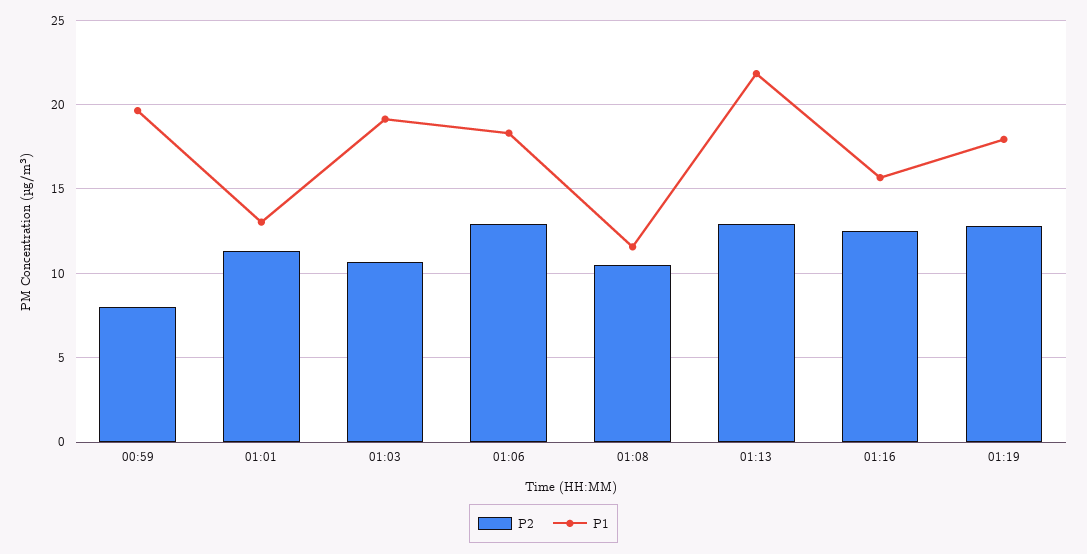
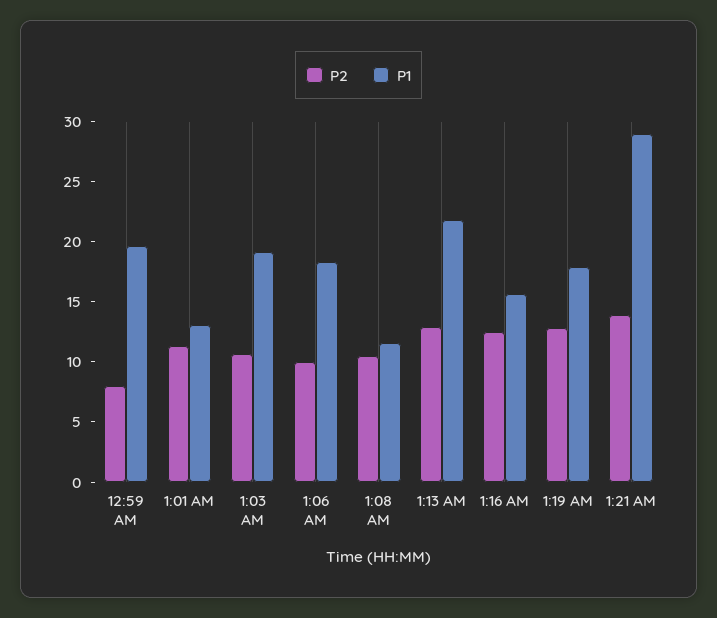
  {
    "P2": {
      "00:59": 8,
      "01:01": 11.5,
      "01:03": 10.5,
-     "01:06": 13,
+     "01:06": 10,
      "01:08": 10.5,
      "01:13": 13,
      "01:16": 12.5,
-     "01:19": 13
+     "01:19": 13,
+     "1:21 AM": 14
    },
    "P1": {
      "00:59": 19.5,
      "01:01": 13,
      "01:03": 19,
      "01:06": 18.5,
      "01:08": 11.5,
      "01:13": 22,
      "01:16": 15.5,
-     "01:19": 18
+     "01:19": 18,
+     "1:21 AM": 29
    }
  }

